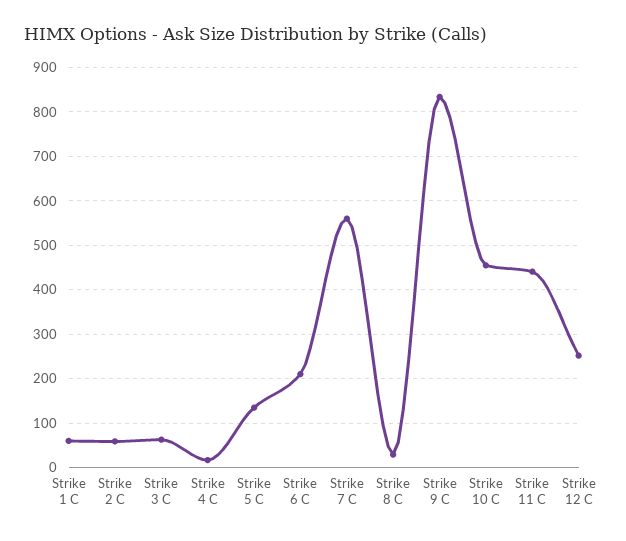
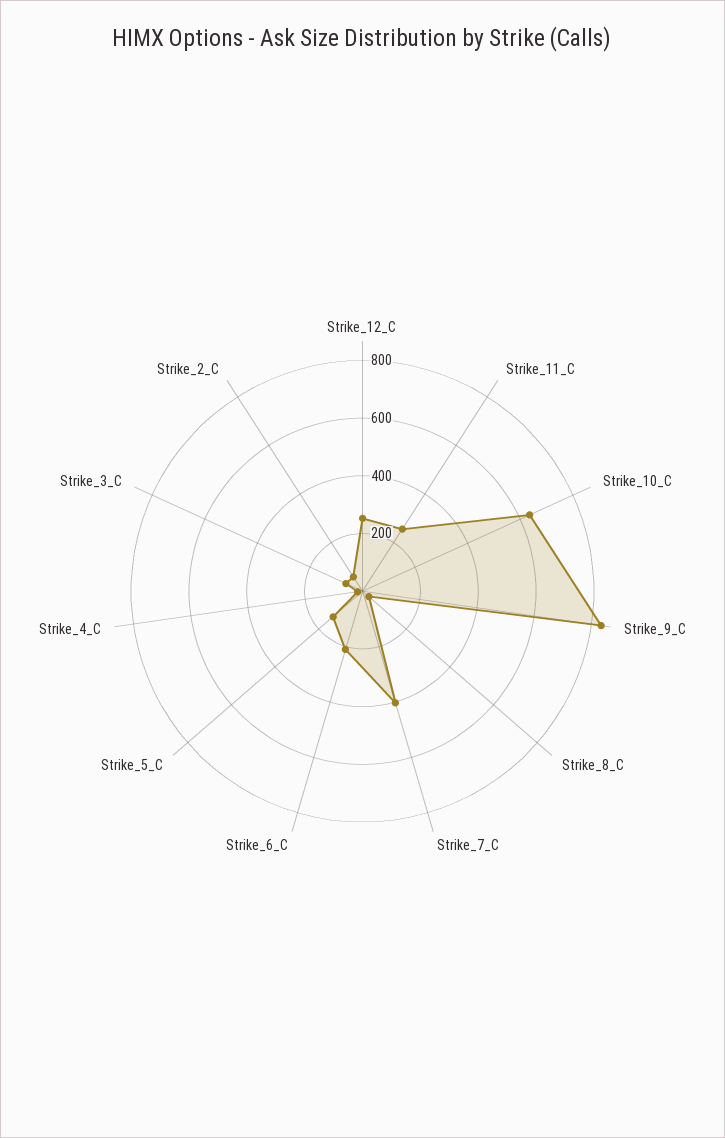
  {
-   "Strike 1 C": 60,
    "Strike 2 C": 60,
    "Strike 3 C": 60,
    "Strike 4 C": 20,
    "Strike 5 C": 140,
    "Strike 6 C": 220,
-   "Strike 7 C": 560,
+   "Strike 7 C": 400,
    "Strike 8 C": 20,
    "Strike 9 C": 840,
-   "Strike 10 C": 460,
+   "Strike 10 C": 650,
-   "Strike 11 C": 440,
+   "Strike 11 C": 250,
    "Strike 12 C": 260
  }

